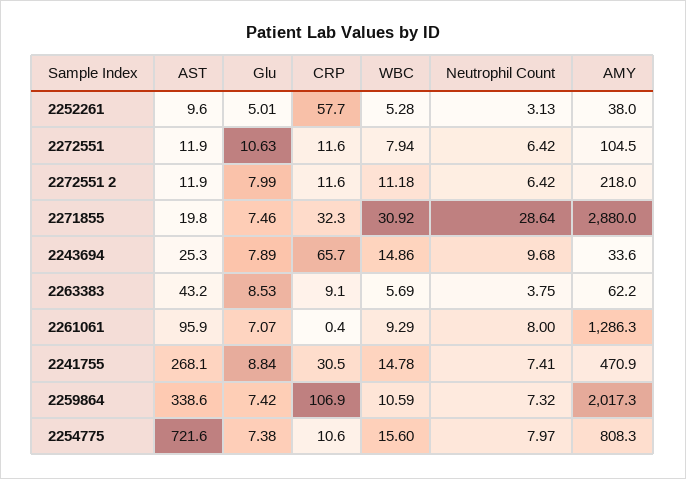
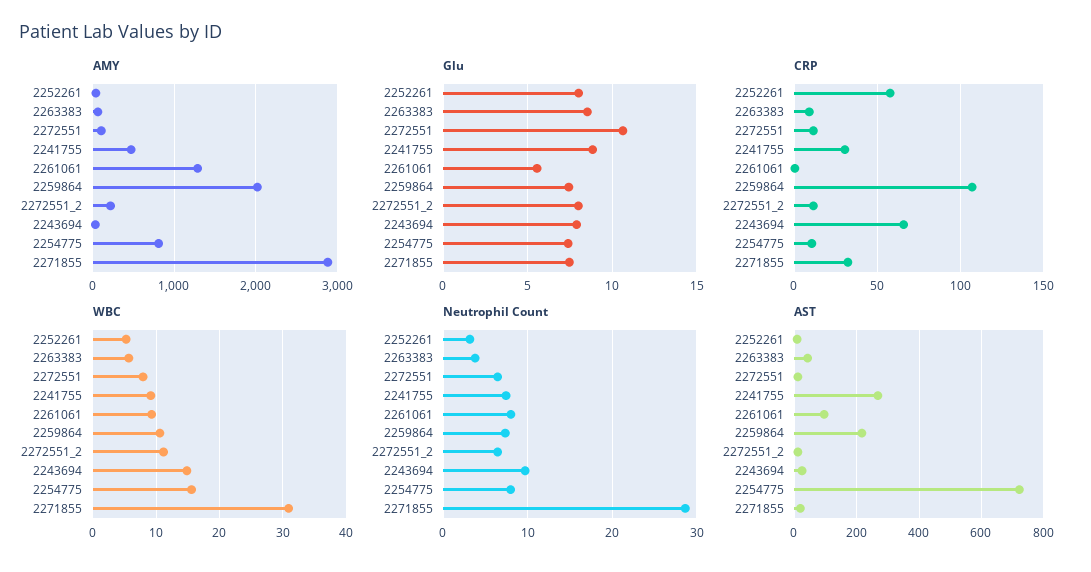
  {
    "AST": {
      "2252261": 9.6,
      "2272551": 11.9,
      "2272551 2": 11.9,
      "2271855": 19.8,
      "2243694": 25.3,
      "2263383": 43.2,
      "2261061": 95.9,
      "2241755": 268.1,
-     "2259864": 338.6,
+     "2259864": 220,
      "2254775": 721.6
    },
    "Glu": {
-     "2252261": 5.01,
+     "2252261": 8,
      "2272551": 10.63,
      "2272551 2": 7.99,
      "2271855": 7.46,
      "2243694": 7.89,
      "2263383": 8.53,
-     "2261061": 7.07,
+     "2261061": 5.5,
      "2241755": 8.84,
      "2259864": 7.42,
      "2254775": 7.38
    },
    "CRP": {
      "2252261": 57.7,
      "2272551": 11.6,
      "2272551 2": 11.6,
      "2271855": 32.3,
      "2243694": 65.7,
      "2263383": 9.1,
      "2261061": 0.4,
      "2241755": 30.5,
      "2259864": 106.9,
      "2254775": 10.6
    },
    "WBC": {
      "2252261": 5.28,
      "2272551": 7.94,
      "2272551 2": 11.18,
      "2271855": 30.92,
      "2243694": 14.86,
      "2263383": 5.69,
      "2261061": 9.29,
-     "2241755": 14.78,
+     "2241755": 9,
      "2259864": 10.59,
      "2254775": 15.6
    },
    "Neutrophil Count": {
      "2252261": 3.13,
      "2272551": 6.42,
      "2272551 2": 6.42,
      "2271855": 28.64,
      "2243694": 9.68,
      "2263383": 3.75,
      "2261061": 8,
      "2241755": 7.41,
      "2259864": 7.32,
      "2254775": 7.97
    },
    "AMY": {
      "2252261": 38,
      "2272551": 104.5,
      "2272551 2": 218,
      "2271855": 2880,
      "2243694": 33.6,
      "2263383": 62.2,
      "2261061": 1286.3,
      "2241755": 470.9,
      "2259864": 2017.3,
      "2254775": 808.3
    }
  }

